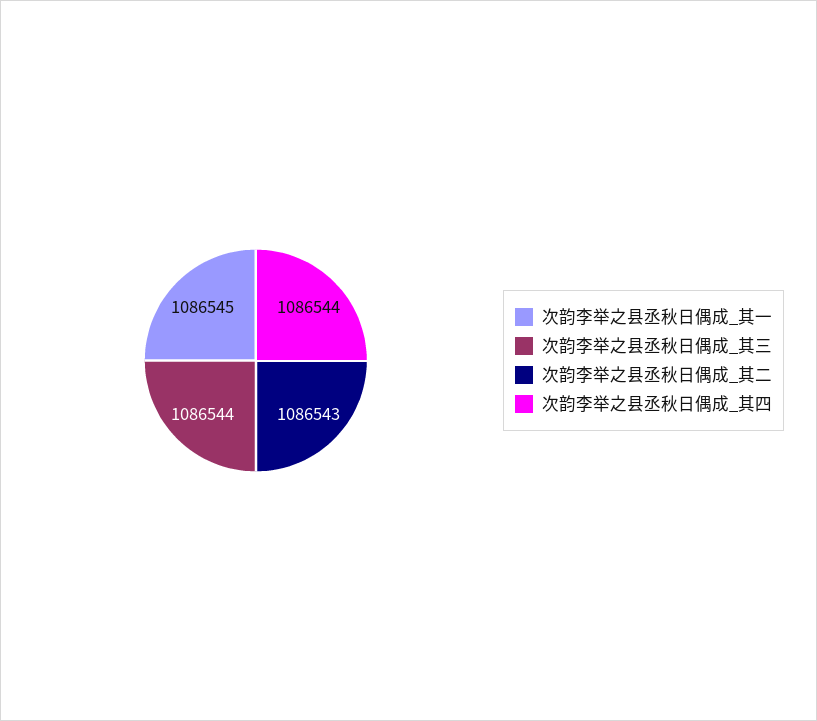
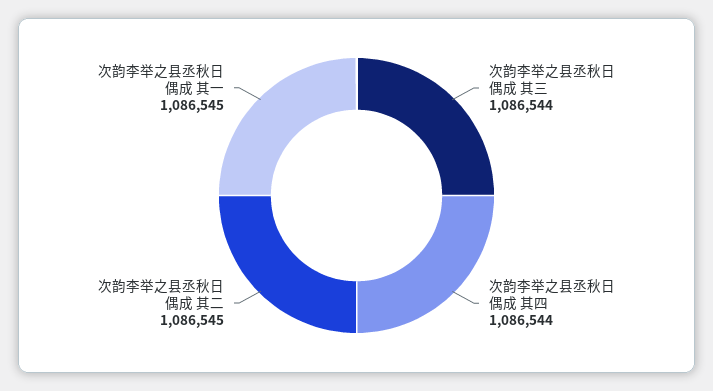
  {
    "次韵李举之县丞秋日偶成_其一": 1086545,
    "次韵李举之县丞秋日偶成_其三": 1086544,
-   "次韵李举之县丞秋日偶成_其二": 1086543,
+   "次韵李举之县丞秋日偶成_其二": 1086545,
    "次韵李举之县丞秋日偶成_其四": 1086544
  }

